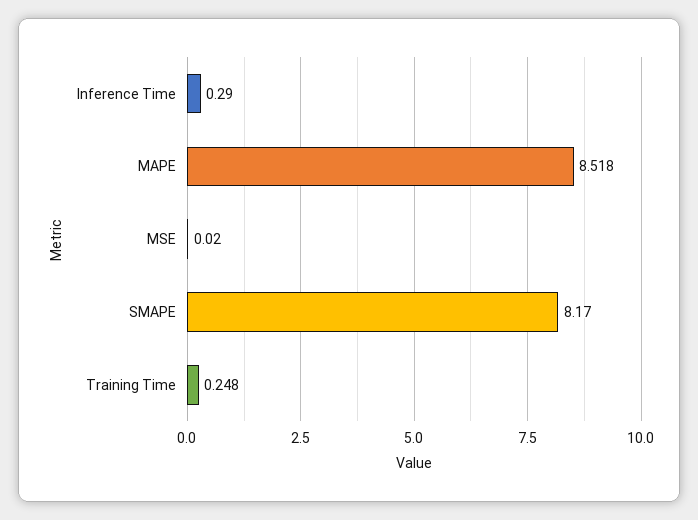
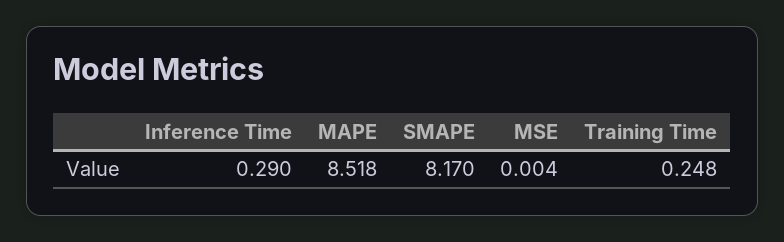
  {
    "Inference Time": 0.29,
    "MAPE": 8.518,
-   "MSE": 0.02,
+   "MSE": 0.004,
    "SMAPE": 8.17,
    "Training Time": 0.248
  }

